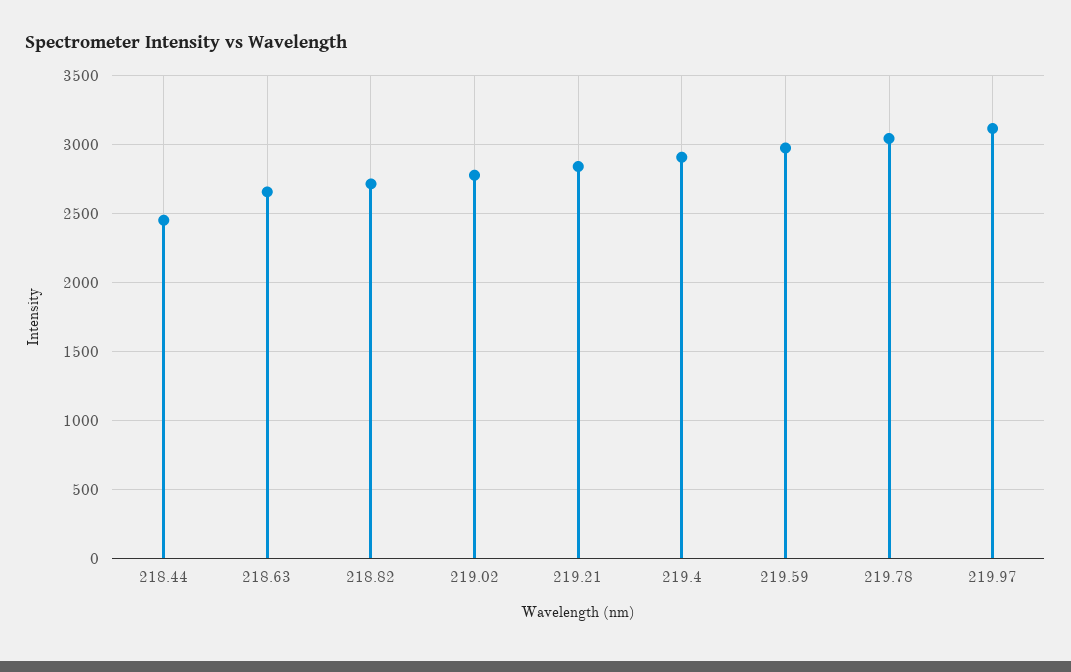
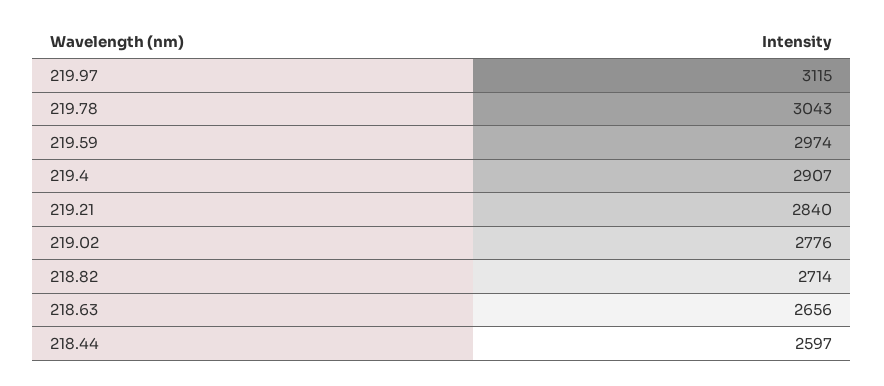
  {
-   "218.44": 2450,
+   "218.44": 2597,
    "218.63": 2656,
    "218.82": 2714,
    "219.02": 2776,
    "219.21": 2840,
    "219.4": 2907,
    "219.59": 2974,
    "219.78": 3043,
    "219.97": 3115
  }

